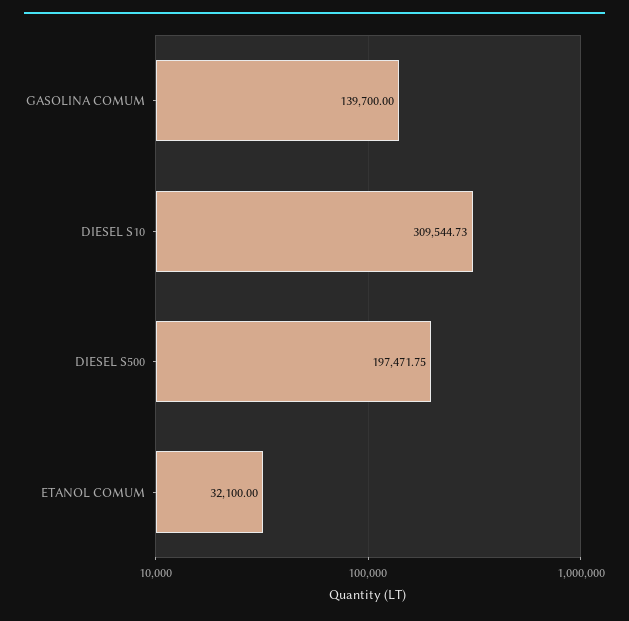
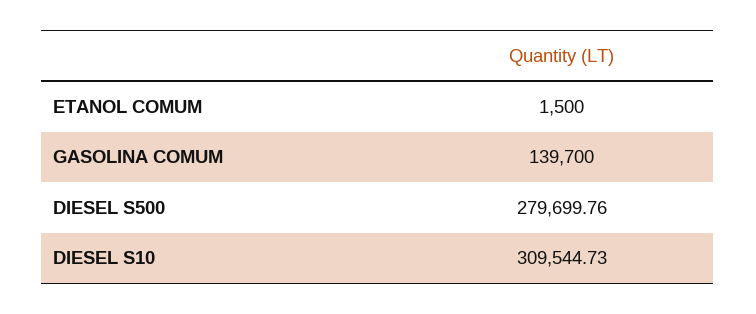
  {
    "GASOLINA COMUM": 139700,
    "DIESEL S10": 309544.73,
-   "DIESEL S500": 197471.75,
+   "DIESEL S500": 279699.76,
-   "ETANOL COMUM": 32100
+   "ETANOL COMUM": 1500
  }

